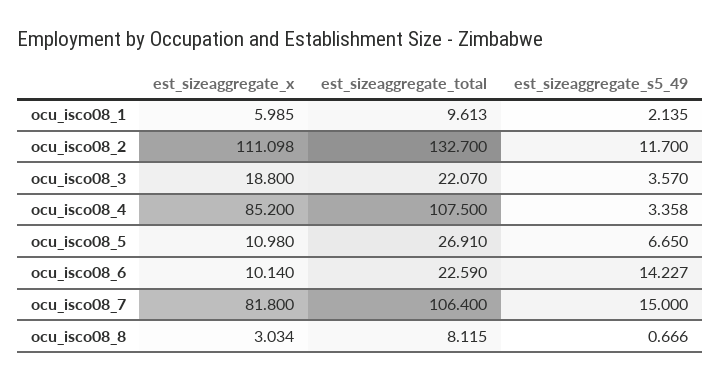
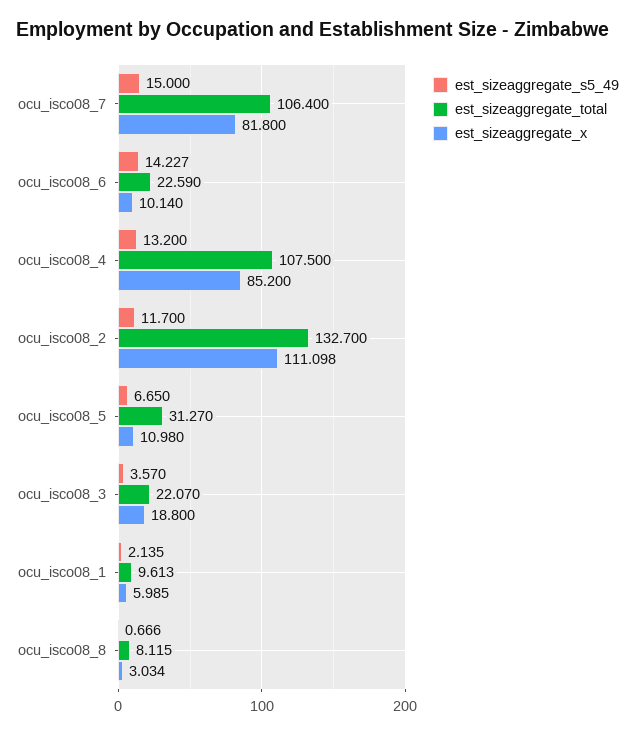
  {
    "est_sizeaggregate_x": {
      "ocu_isco08_1": 5.985,
      "ocu_isco08_2": 111.098,
      "ocu_isco08_3": 18.8,
      "ocu_isco08_4": 85.2,
      "ocu_isco08_5": 10.98,
      "ocu_isco08_6": 10.14,
      "ocu_isco08_7": 81.8,
      "ocu_isco08_8": 3.034
    },
    "est_sizeaggregate_total": {
      "ocu_isco08_1": 9.613,
      "ocu_isco08_2": 132.7,
      "ocu_isco08_3": 22.07,
      "ocu_isco08_4": 107.5,
-     "ocu_isco08_5": 26.91,
+     "ocu_isco08_5": 31.27,
      "ocu_isco08_6": 22.59,
      "ocu_isco08_7": 106.4,
      "ocu_isco08_8": 8.115
    },
    "est_sizeaggregate_s5_49": {
      "ocu_isco08_1": 2.135,
      "ocu_isco08_2": 11.7,
      "ocu_isco08_3": 3.57,
-     "ocu_isco08_4": 3.358,
+     "ocu_isco08_4": 13.2,
      "ocu_isco08_5": 6.65,
      "ocu_isco08_6": 14.227,
      "ocu_isco08_7": 15,
      "ocu_isco08_8": 0.666
    }
  }

